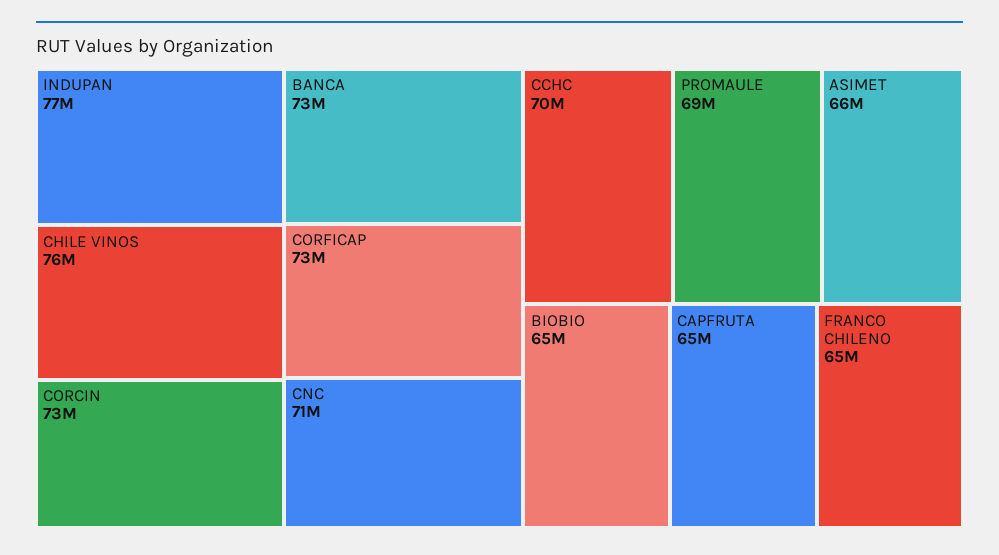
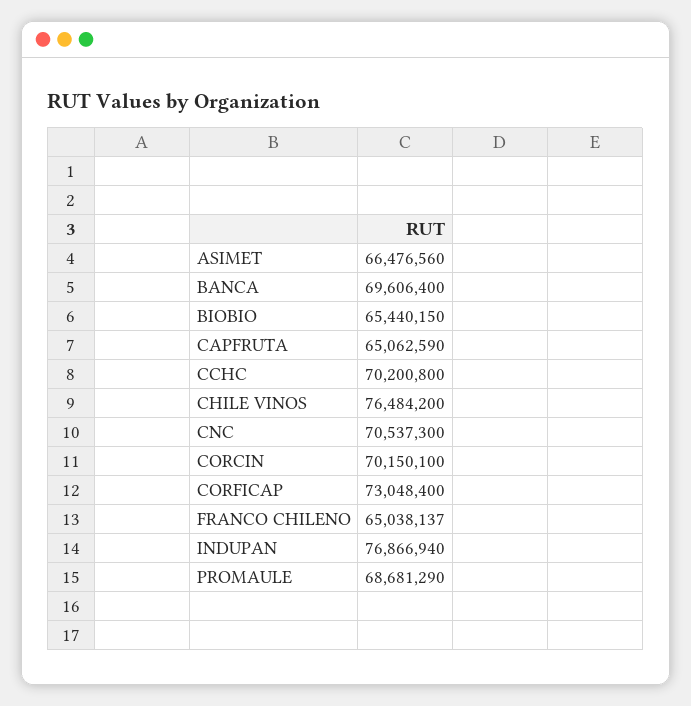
  {
    "INDUPAN": 76866940,
    "CHILE VINOS": 76484200,
-   "CORCIN": 73000000,
+   "CORCIN": 70150100,
-   "BANCA": 73000000,
+   "BANCA": 69606400,
    "CORFICAP": 73048400,
    "CNC": 70537300,
    "CCHC": 70200800,
    "PROMAULE": 68681290,
    "ASIMET": 66476560,
    "BIOBIO": 65440150,
    "CAPFRUTA": 65062590,
    "FRANCO CHILENO": 65038137
  }

